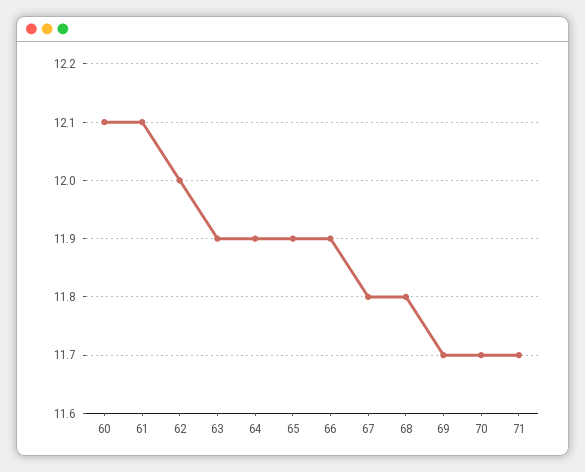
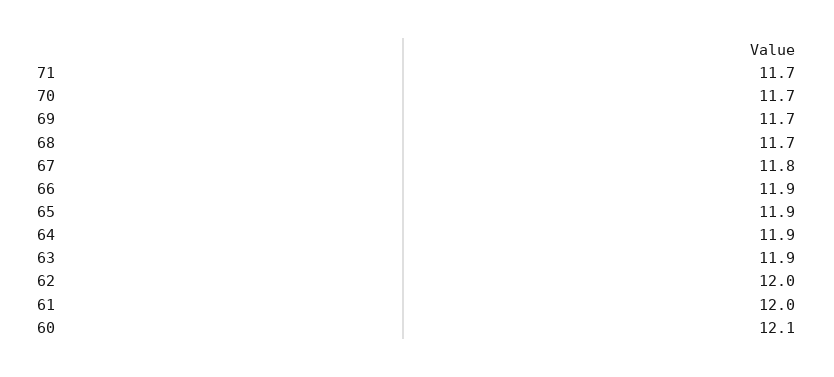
  {
    "60": 12.1,
-   "61": 12.1,
+   "61": 12,
    "62": 12,
    "63": 11.9,
    "64": 11.9,
    "65": 11.9,
    "66": 11.9,
    "67": 11.8,
-   "68": 11.8,
+   "68": 11.7,
    "69": 11.7,
    "70": 11.7,
    "71": 11.7
  }

